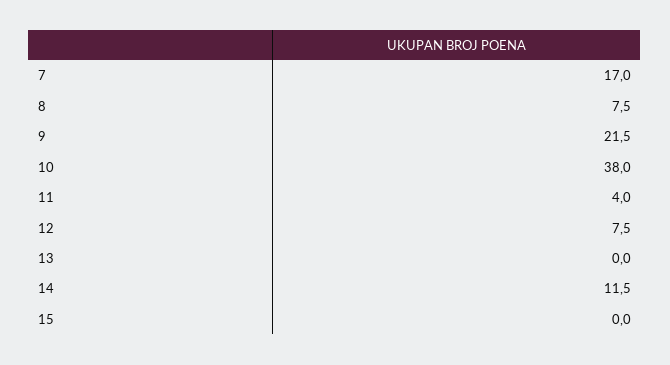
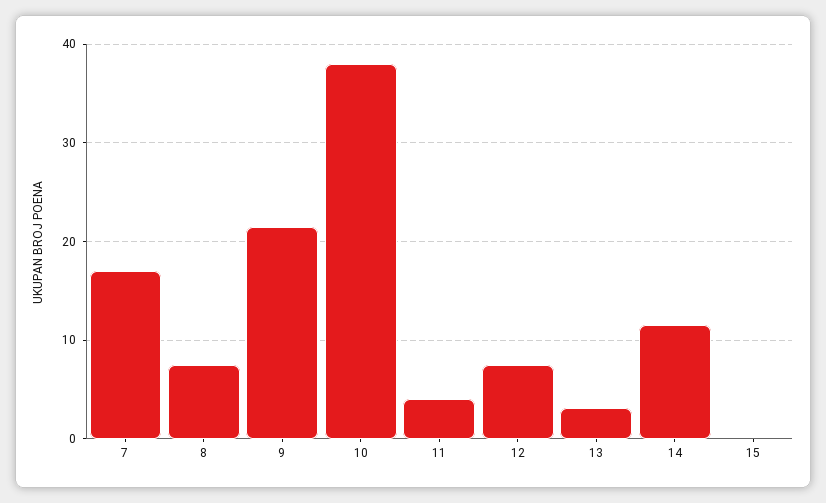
  {
    "7": 17,
    "8": 7.5,
    "9": 21.5,
    "10": 38,
    "11": 4,
    "12": 7.5,
-   "13": 0,
+   "13": 3,
    "14": 11.5,
    "15": 0
  }

